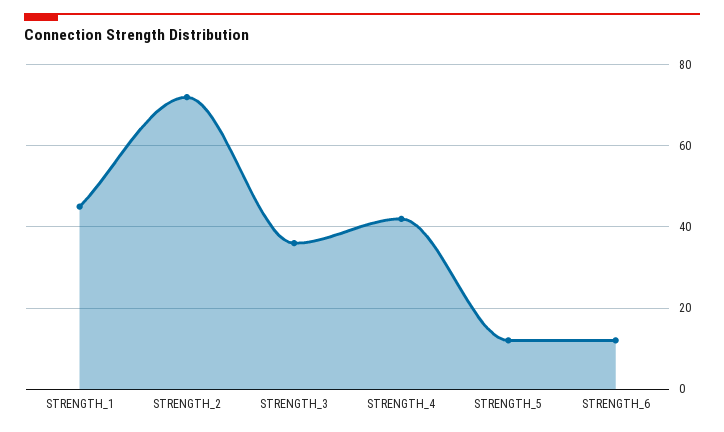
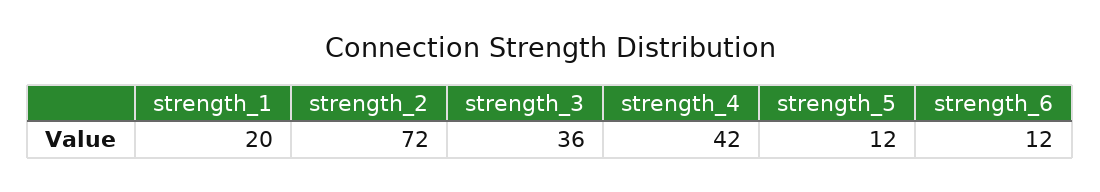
  {
-   "STRENGTH_1": 45,
+   "STRENGTH_1": 20,
    "STRENGTH_2": 72,
    "STRENGTH_3": 36,
    "STRENGTH_4": 42,
    "STRENGTH_5": 12,
    "STRENGTH_6": 12
  }

